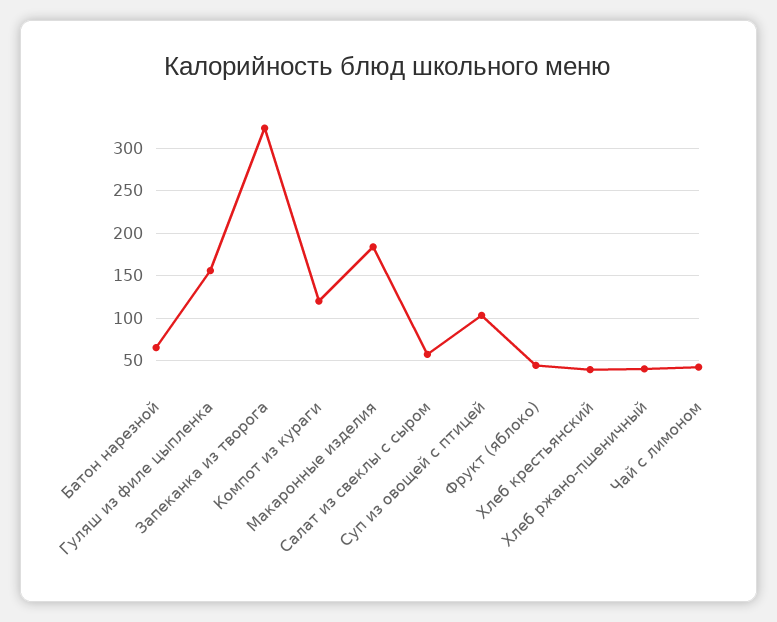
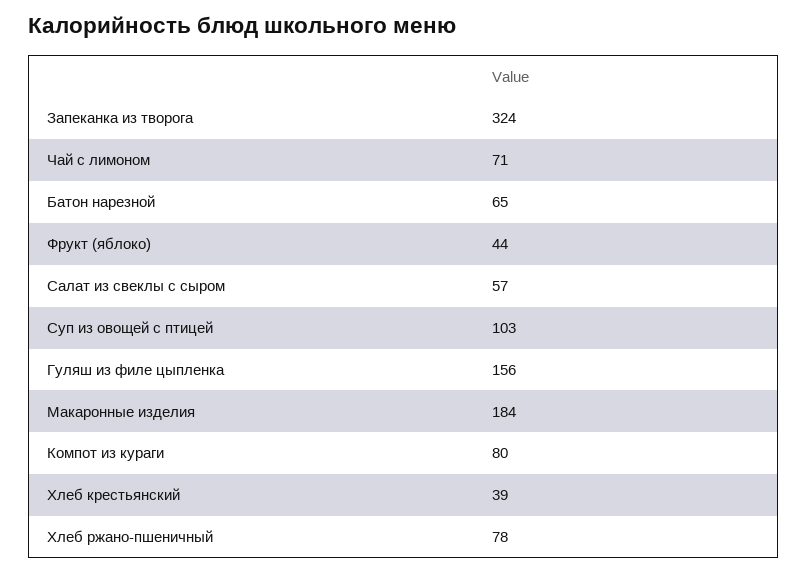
  {
    "Батон нарезной": 65,
    "Гуляш из филе цыпленка": 156,
    "Запеканка из творога": 324,
-   "Компот из кураги": 120,
+   "Компот из кураги": 80,
    "Макаронные изделия": 184,
    "Салат из свеклы с сыром": 57,
    "Суп из овощей с птицей": 103,
    "Фрукт (яблоко)": 44,
    "Хлеб крестьянский": 39,
-   "Хлеб ржано-пшеничный": 40,
+   "Хлеб ржано-пшеничный": 78,
-   "Чай с лимоном": 40
+   "Чай с лимоном": 71
  }

